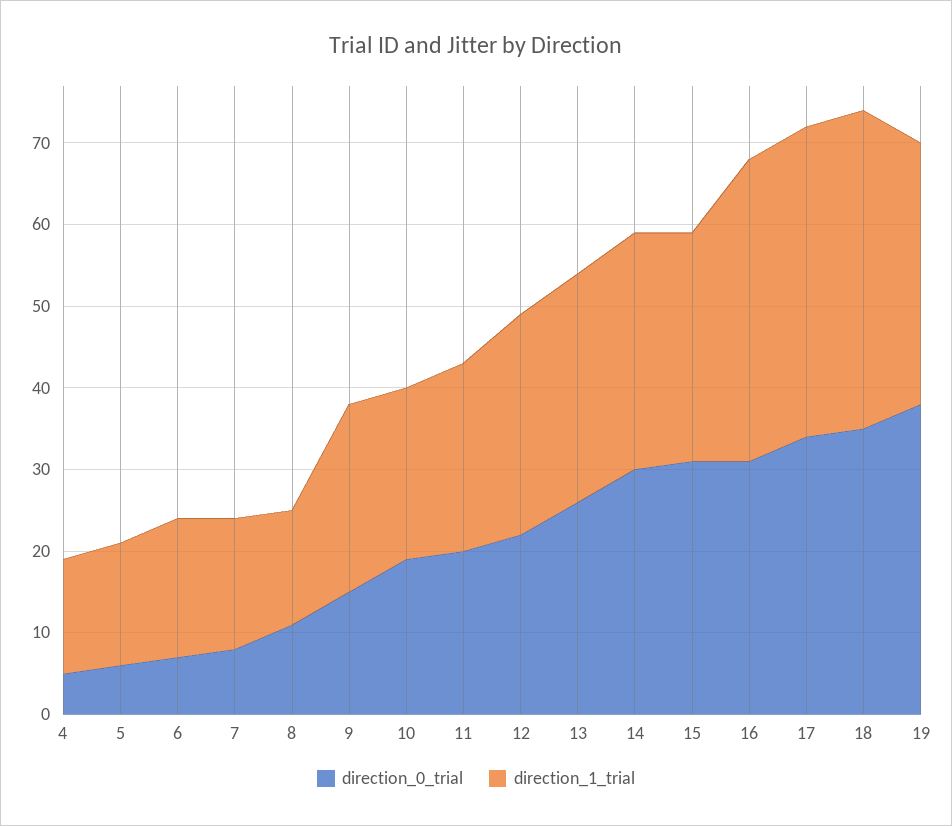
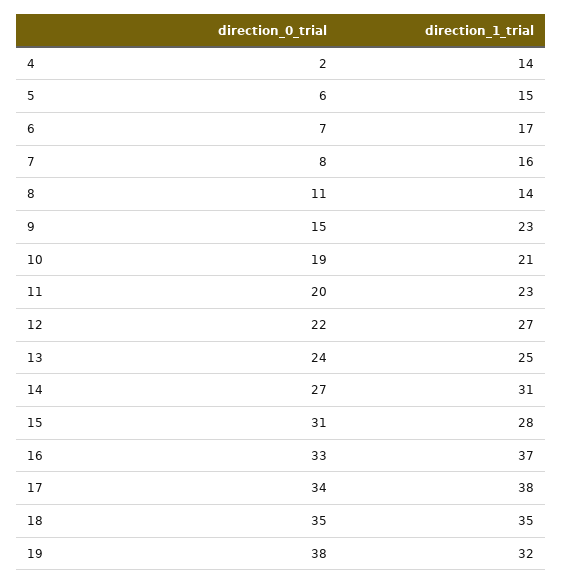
  {
    "direction_0_trial": {
-     "4": 5,
+     "4": 2,
      "5": 6,
      "6": 7,
      "7": 8,
      "8": 11,
      "9": 15,
      "10": 19,
      "11": 20,
      "12": 22,
-     "13": 26,
+     "13": 24,
-     "14": 30,
+     "14": 27,
      "15": 31,
-     "16": 31,
+     "16": 33,
      "17": 34,
      "18": 35,
      "19": 38
    },
    "direction_1_trial": {
      "4": 14,
      "5": 15,
      "6": 17,
      "7": 16,
      "8": 14,
      "9": 23,
      "10": 21,
      "11": 23,
      "12": 27,
-     "13": 28,
+     "13": 25,
-     "14": 29,
+     "14": 31,
      "15": 28,
      "16": 37,
      "17": 38,
-     "18": 39,
+     "18": 35,
      "19": 32
    }
  }

